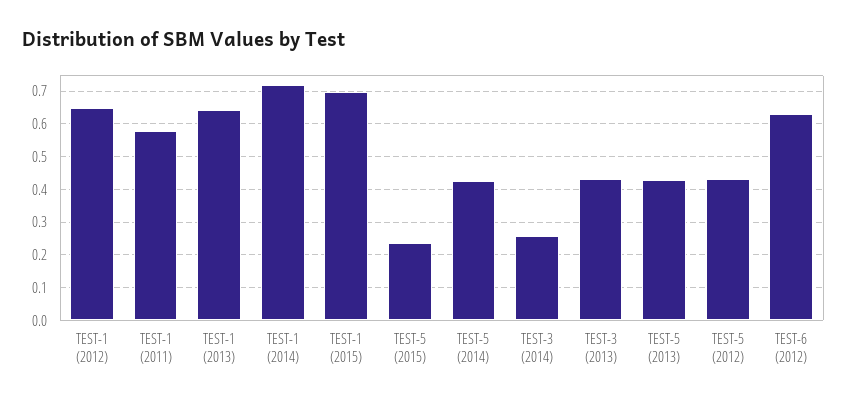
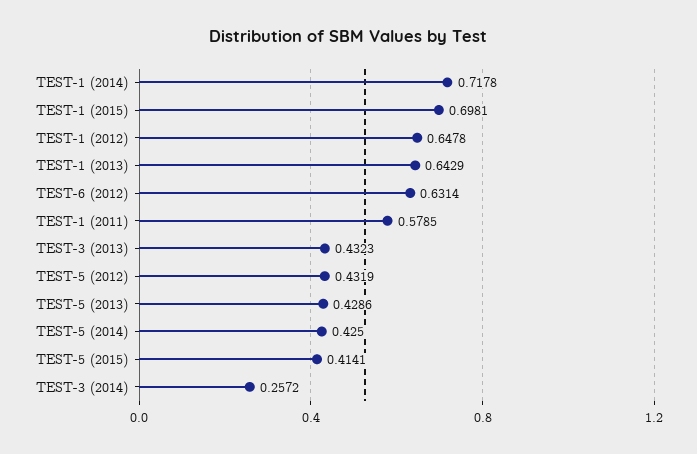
  {
    "TEST-1 (2012)": 0.6478,
    "TEST-1 (2011)": 0.5785,
    "TEST-1 (2013)": 0.6429,
    "TEST-1 (2014)": 0.7178,
    "TEST-1 (2015)": 0.6981,
-   "TEST-5 (2015)": 0.24,
+   "TEST-5 (2015)": 0.4141,
    "TEST-5 (2014)": 0.425,
    "TEST-3 (2014)": 0.2572,
    "TEST-3 (2013)": 0.4323,
    "TEST-5 (2013)": 0.4286,
    "TEST-5 (2012)": 0.4319,
    "TEST-6 (2012)": 0.6314
  }

